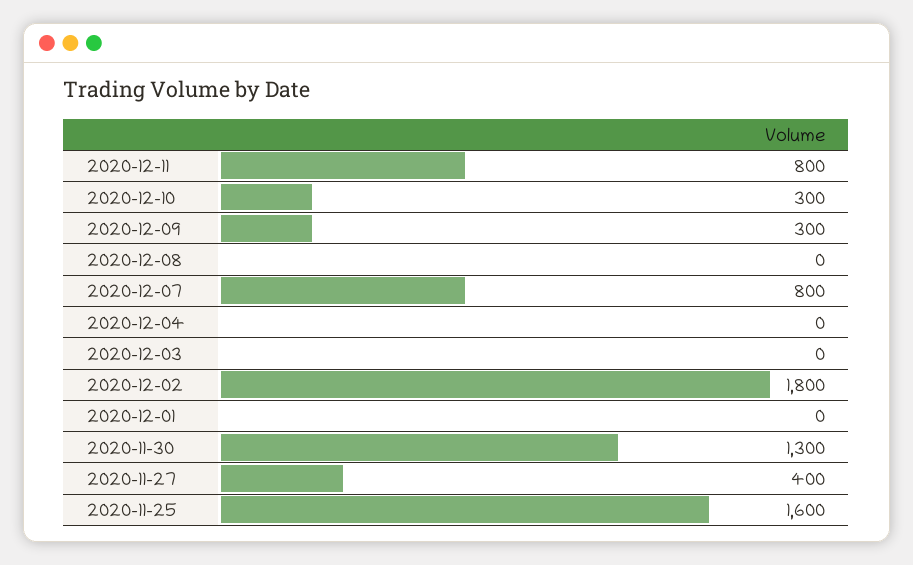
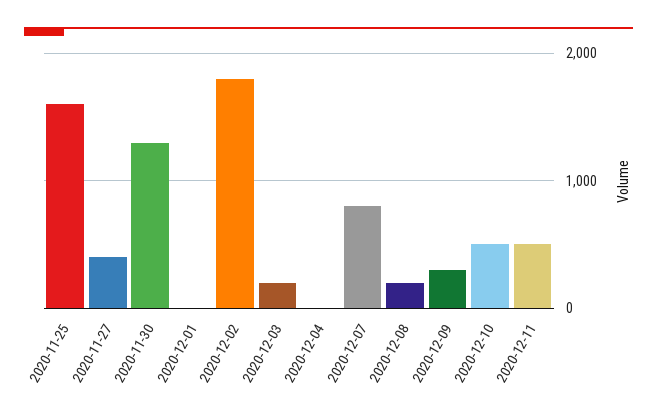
  {
-   "2020-12-11": 800,
+   "2020-12-11": 500,
-   "2020-12-10": 300,
+   "2020-12-10": 500,
    "2020-12-09": 300,
-   "2020-12-08": 0,
+   "2020-12-08": 200,
    "2020-12-07": 800,
    "2020-12-04": 0,
-   "2020-12-03": 0,
+   "2020-12-03": 200,
    "2020-12-02": 1800,
    "2020-12-01": 0,
    "2020-11-30": 1300,
    "2020-11-27": 400,
    "2020-11-25": 1600
  }

